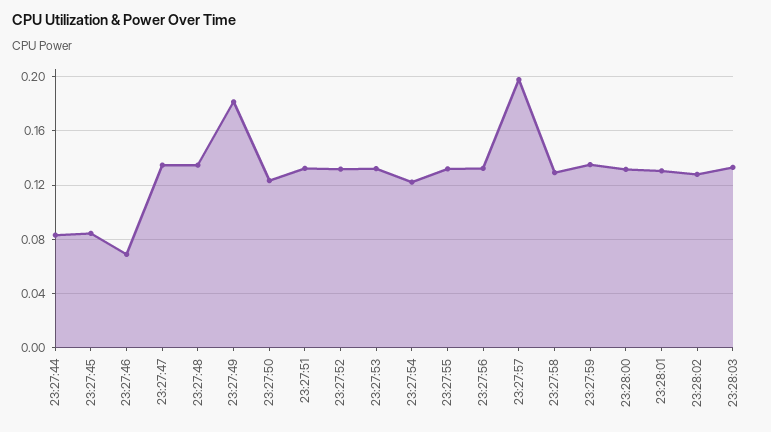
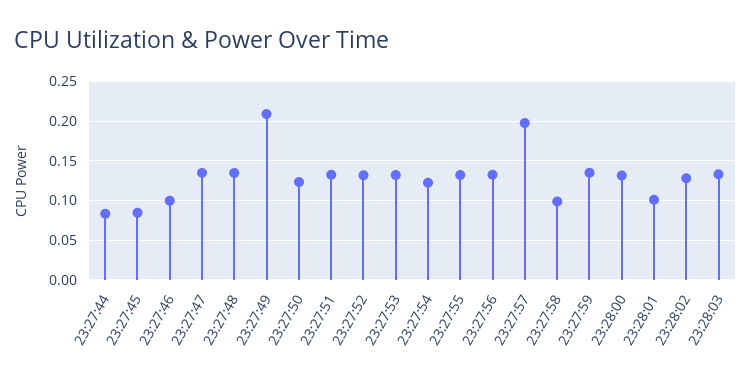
  {
    "23:27:44": 0.085,
    "23:27:45": 0.085,
-   "23:27:46": 0.07,
+   "23:27:46": 0.1,
    "23:27:47": 0.135,
    "23:27:48": 0.135,
-   "23:27:49": 0.18,
+   "23:27:49": 0.21,
    "23:27:50": 0.125,
    "23:27:51": 0.13,
    "23:27:52": 0.13,
    "23:27:53": 0.13,
    "23:27:54": 0.12,
    "23:27:55": 0.13,
    "23:27:56": 0.13,
    "23:27:57": 0.2,
-   "23:27:58": 0.13,
+   "23:27:58": 0.1,
    "23:27:59": 0.135,
    "23:28:00": 0.13,
-   "23:28:01": 0.13,
+   "23:28:01": 0.1,
    "23:28:02": 0.13,
    "23:28:03": 0.135
  }

